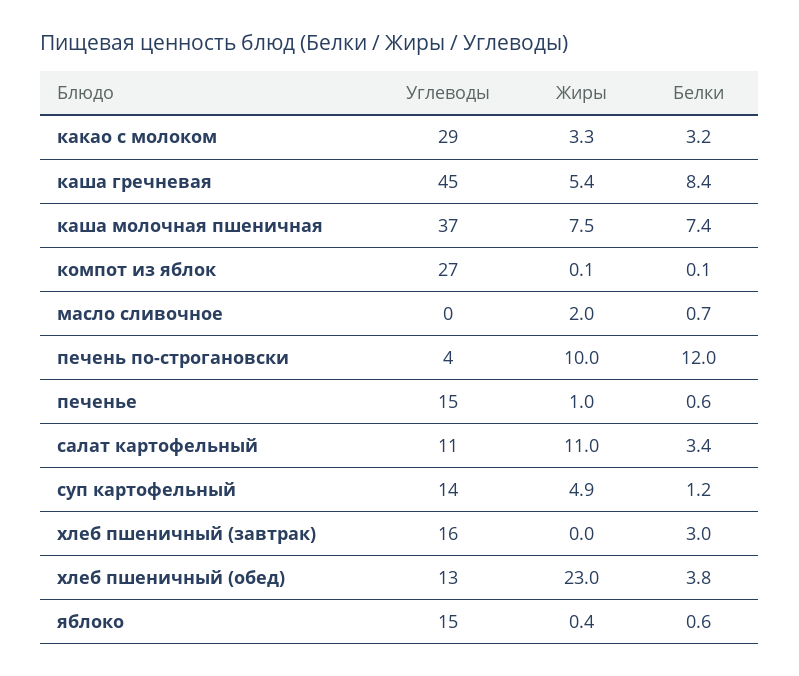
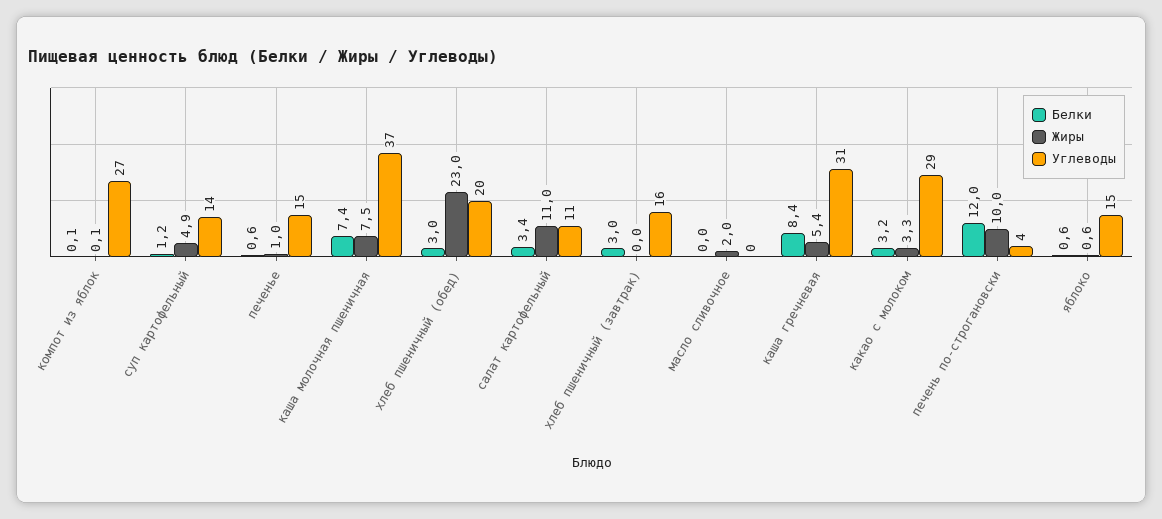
  {
    "Углеводы": {
      "какао с молоком": 29,
-     "каша гречневая": 45,
+     "каша гречневая": 31,
      "каша молочная пшеничная": 37,
      "компот из яблок": 27,
      "масло сливочное": 0,
      "печень по-строгановски": 4,
      "печенье": 15,
      "салат картофельный": 11,
      "суп картофельный": 14,
      "хлеб пшеничный (завтрак)": 16,
-     "хлеб пшеничный (обед)": 13,
+     "хлеб пшеничный (обед)": 20,
      "яблоко": 15
    },
    "Жиры": {
      "какао с молоком": 3.3,
      "каша гречневая": 5.4,
      "каша молочная пшеничная": 7.5,
      "компот из яблок": 0.1,
      "масло сливочное": 2,
      "печень по-строгановски": 10,
      "печенье": 1,
      "салат картофельный": 11,
      "суп картофельный": 4.9,
      "хлеб пшеничный (завтрак)": 0,
      "хлеб пшеничный (обед)": 23,
-     "яблоко": 0.4
+     "яблоко": 0.6
    },
    "Белки": {
      "какао с молоком": 3.2,
      "каша гречневая": 8.4,
      "каша молочная пшеничная": 7.4,
      "компот из яблок": 0.1,
-     "масло сливочное": 0.7,
+     "масло сливочное": 0,
      "печень по-строгановски": 12,
      "печенье": 0.6,
      "салат картофельный": 3.4,
      "суп картофельный": 1.2,
      "хлеб пшеничный (завтрак)": 3,
-     "хлеб пшеничный (обед)": 3.8,
+     "хлеб пшеничный (обед)": 3,
      "яблоко": 0.6
    }
  }

